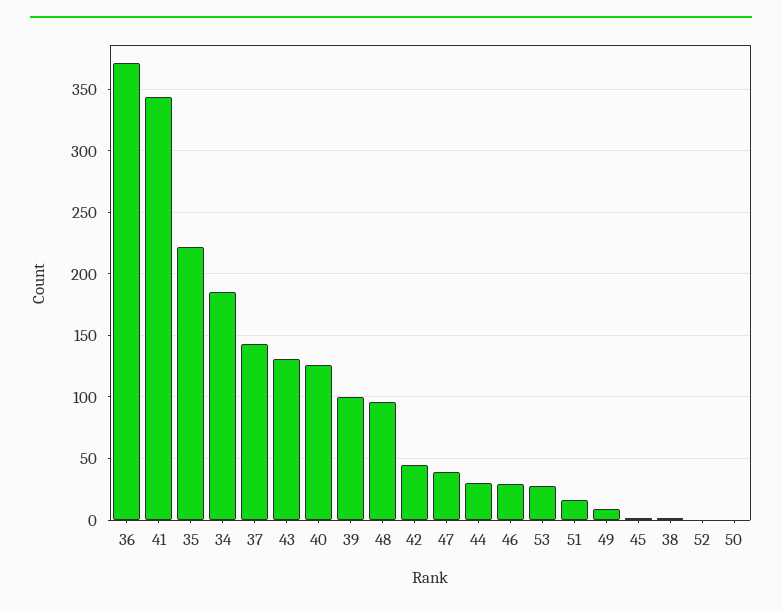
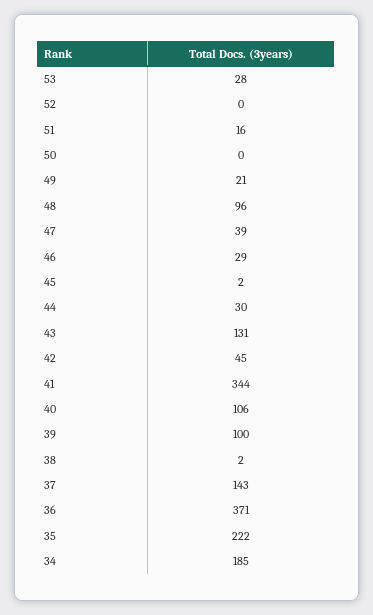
  {
    "36": 371,
    "41": 344,
    "35": 222,
    "34": 185,
    "37": 143,
    "43": 131,
-   "40": 125,
+   "40": 106,
    "39": 100,
    "48": 96,
    "42": 45,
    "47": 39,
    "44": 30,
    "46": 29,
    "53": 28,
    "51": 16,
-   "49": 10,
+   "49": 21,
    "45": 2,
    "38": 2,
    "52": 0,
    "50": 0
  }

